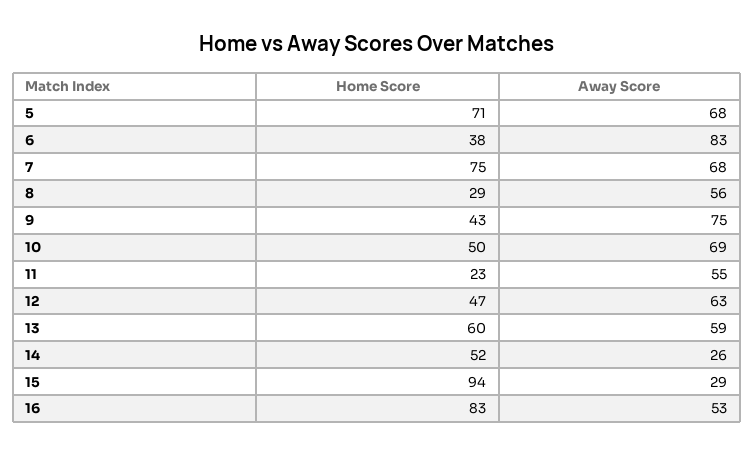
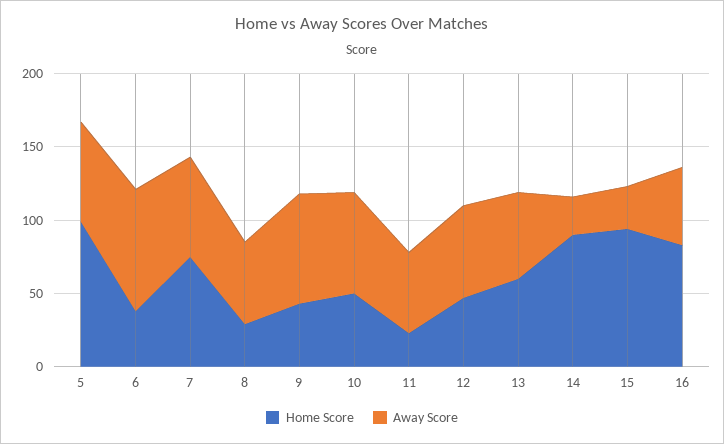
  {
    "Home Score": {
-     "5": 71,
+     "5": 100,
      "6": 38,
      "7": 75,
      "8": 29,
      "9": 43,
      "10": 50,
      "11": 23,
      "12": 47,
      "13": 60,
-     "14": 52,
+     "14": 90,
      "15": 94,
      "16": 83
    },
    "Away Score": {
      "5": 68,
      "6": 83,
      "7": 68,
      "8": 56,
      "9": 75,
      "10": 69,
      "11": 55,
      "12": 63,
      "13": 59,
      "14": 26,
      "15": 29,
      "16": 53
    }
  }

